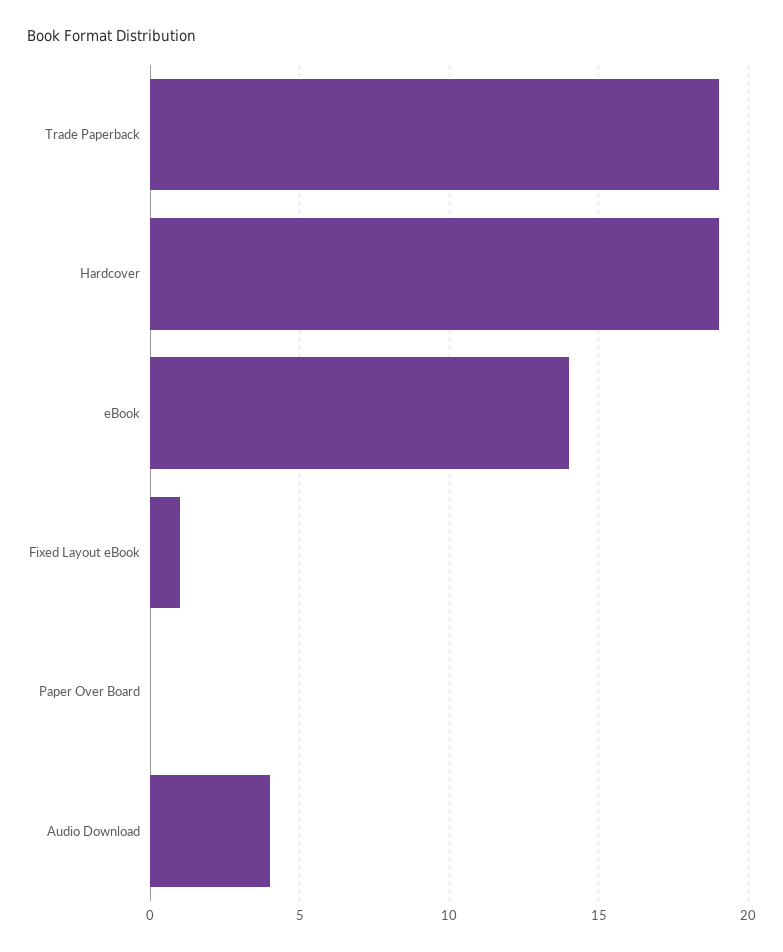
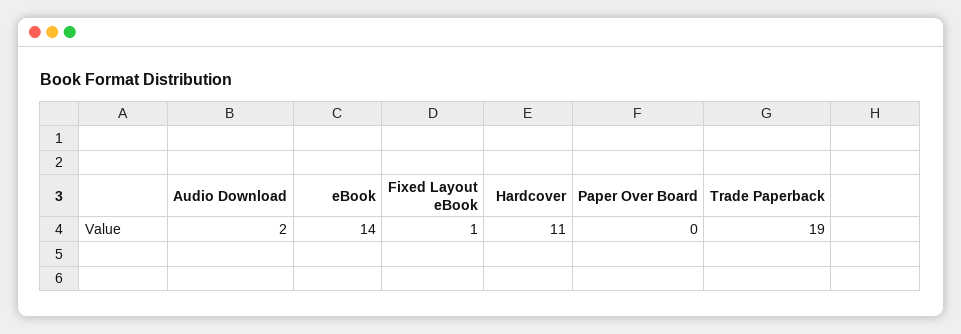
  {
    "Trade Paperback": 19,
-   "Hardcover": 19,
+   "Hardcover": 11,
    "eBook": 14,
    "Fixed Layout eBook": 1,
    "Paper Over Board": 0,
-   "Audio Download": 4
+   "Audio Download": 2
  }

